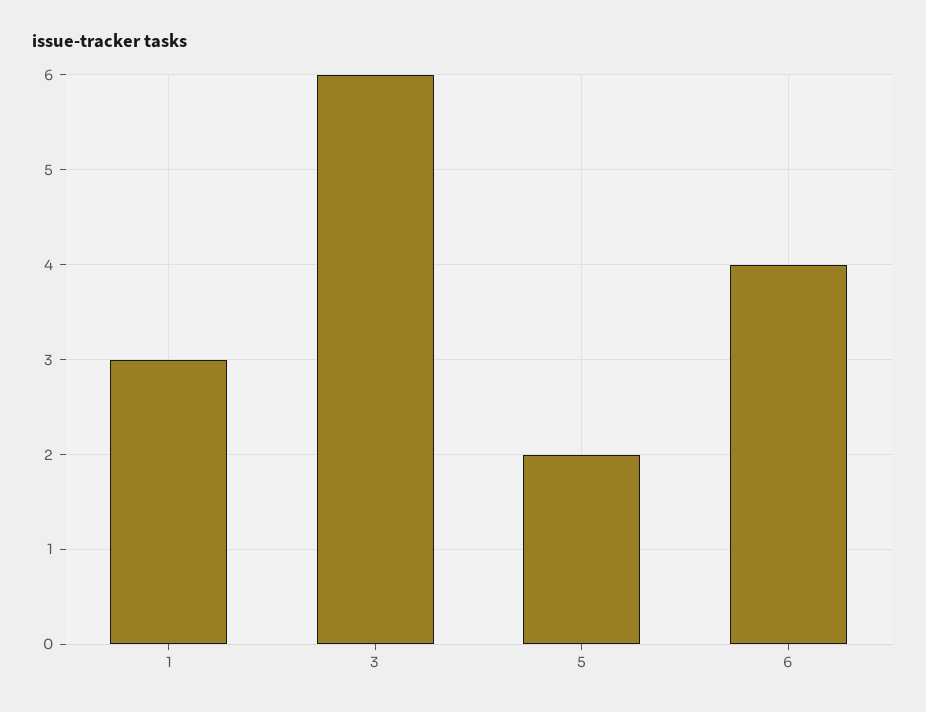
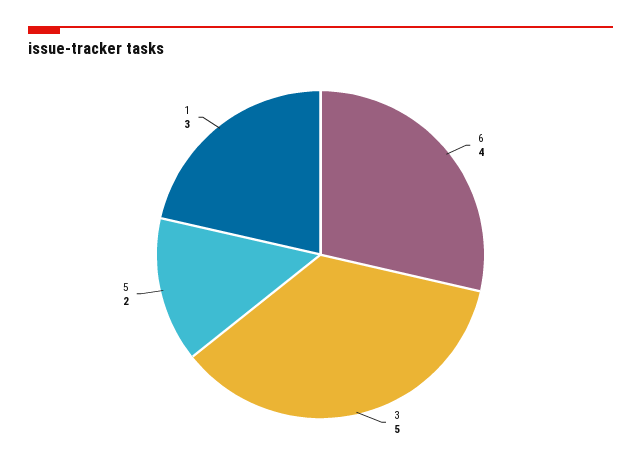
  {
    "1": 3,
-   "3": 6,
+   "3": 5,
    "5": 2,
    "6": 4
  }

